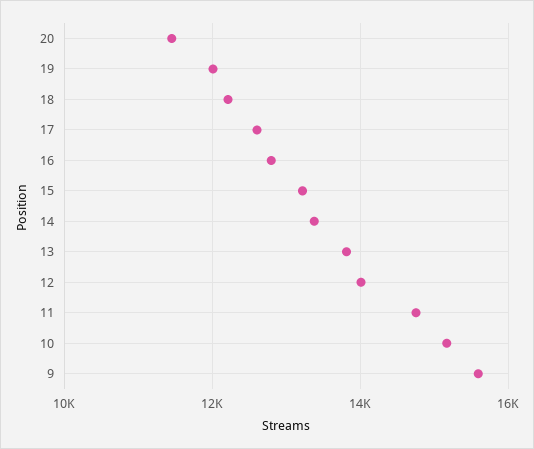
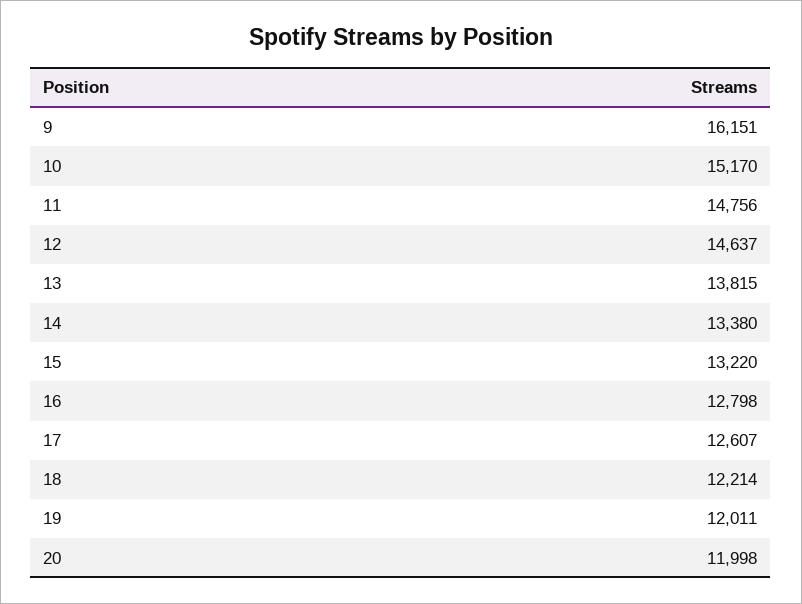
  {
-   "20": 11400,
+   "20": 11998,
    "19": 12011,
    "18": 12214,
    "17": 12607,
    "16": 12798,
    "15": 13220,
    "14": 13380,
    "13": 13815,
-   "12": 14000,
+   "12": 14637,
    "11": 14756,
    "10": 15170,
-   "9": 15600
+   "9": 16151
  }

